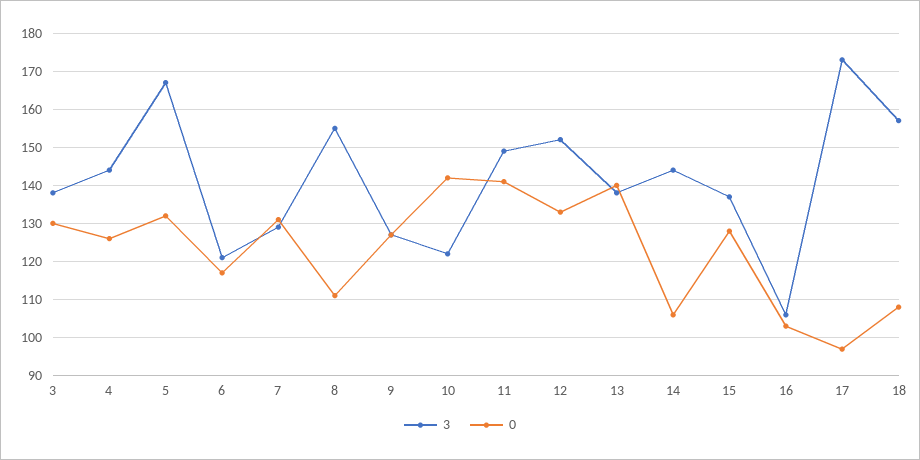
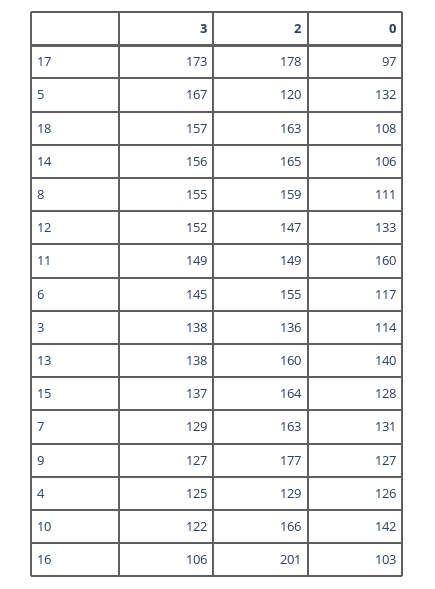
  {
    "3": {
      "3": 138,
-     "4": 145,
+     "4": 125,
      "5": 167,
-     "6": 120,
+     "6": 145,
      "7": 129,
      "8": 155,
      "9": 127,
      "10": 122,
      "11": 149,
      "12": 152,
      "13": 138,
-     "14": 145,
+     "14": 156,
      "15": 137,
      "16": 106,
      "17": 173,
      "18": 157
    },
    "0": {
-     "3": 130,
+     "3": 114,
      "4": 126,
      "5": 132,
      "6": 117,
      "7": 131,
      "8": 111,
      "9": 127,
      "10": 142,
-     "11": 140,
+     "11": 160,
      "12": 133,
      "13": 140,
      "14": 106,
      "15": 128,
      "16": 103,
      "17": 97,
      "18": 108
-   }
+   },
+   "2": {
+     "17": 178,
+     "5": 120,
+     "18": 163,
+     "14": 165,
+     "8": 159,
+     "12": 147,
+     "11": 149,
+     "6": 155,
+     "3": 136,
+     "13": 160,
+     "15": 164,
+     "7": 163,
+     "9": 177,
+     "4": 129,
+     "10": 166,
+     "16": 201
+   }
  }

